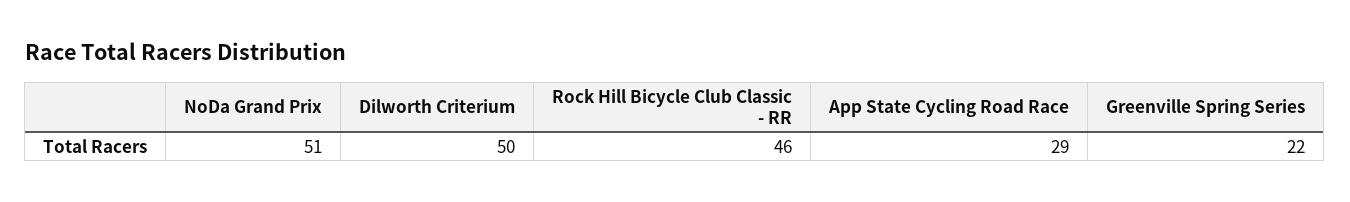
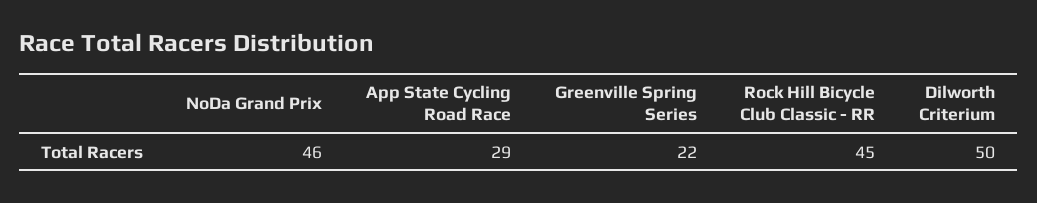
  {
-   "NoDa Grand Prix": 51,
+   "NoDa Grand Prix": 46,
    "Dilworth Criterium": 50,
-   "Rock Hill Bicycle Club Classic - RR": 46,
+   "Rock Hill Bicycle Club Classic - RR": 45,
    "App State Cycling Road Race": 29,
    "Greenville Spring Series": 22
  }

